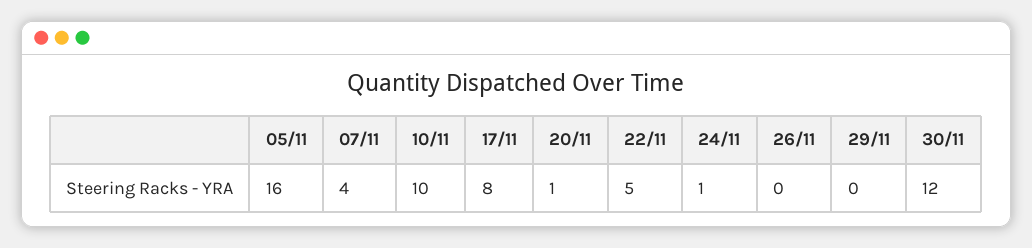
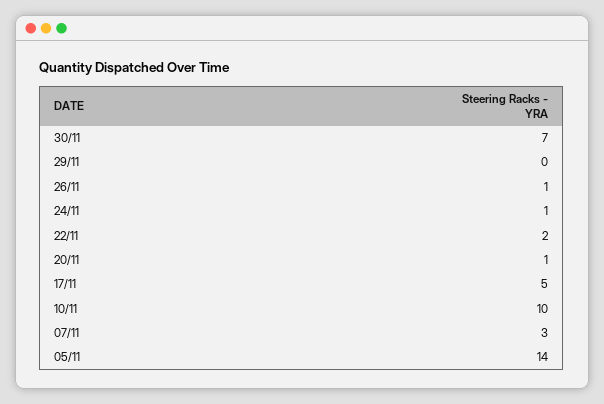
  {
-   "05/11": 16,
+   "05/11": 14,
-   "07/11": 4,
+   "07/11": 3,
    "10/11": 10,
-   "17/11": 8,
+   "17/11": 5,
    "20/11": 1,
-   "22/11": 5,
+   "22/11": 2,
    "24/11": 1,
-   "26/11": 0,
+   "26/11": 1,
    "29/11": 0,
-   "30/11": 12
+   "30/11": 7
  }

